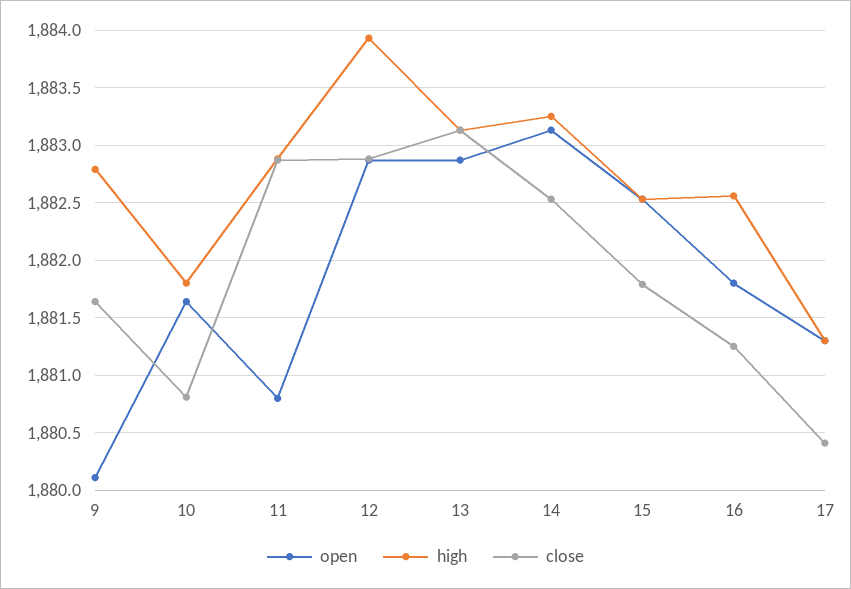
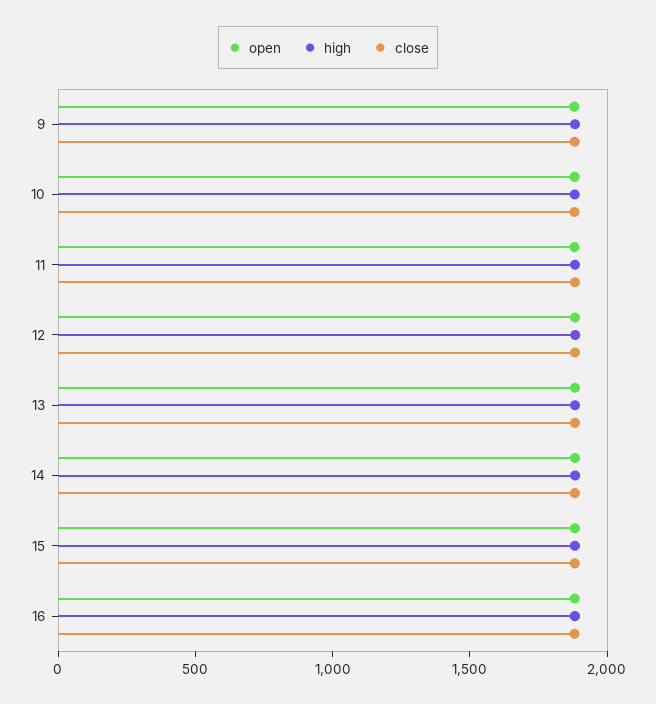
  {
    "open": {
      "9": 1880.1,
      "10": 1881.6,
      "11": 1880.8,
      "12": 1882.9,
      "13": 1882.9,
      "14": 1883.1,
      "15": 1882.5,
-     "16": 1881.8,
+     "16": 1881.8
-     "17": 1881.3
    },
    "high": {
      "9": 1882.8,
      "10": 1881.8,
      "11": 1882.9,
      "12": 1883.9,
      "13": 1883.1,
      "14": 1883.3,
      "15": 1882.5,
-     "16": 1882.6,
+     "16": 1882.6
-     "17": 1881.3
    },
    "close": {
      "9": 1881.6,
      "10": 1880.8,
      "11": 1882.9,
      "12": 1882.9,
      "13": 1883.1,
      "14": 1882.5,
      "15": 1881.8,
-     "16": 1881.3,
+     "16": 1881.3
-     "17": 1880.4
    }
  }

